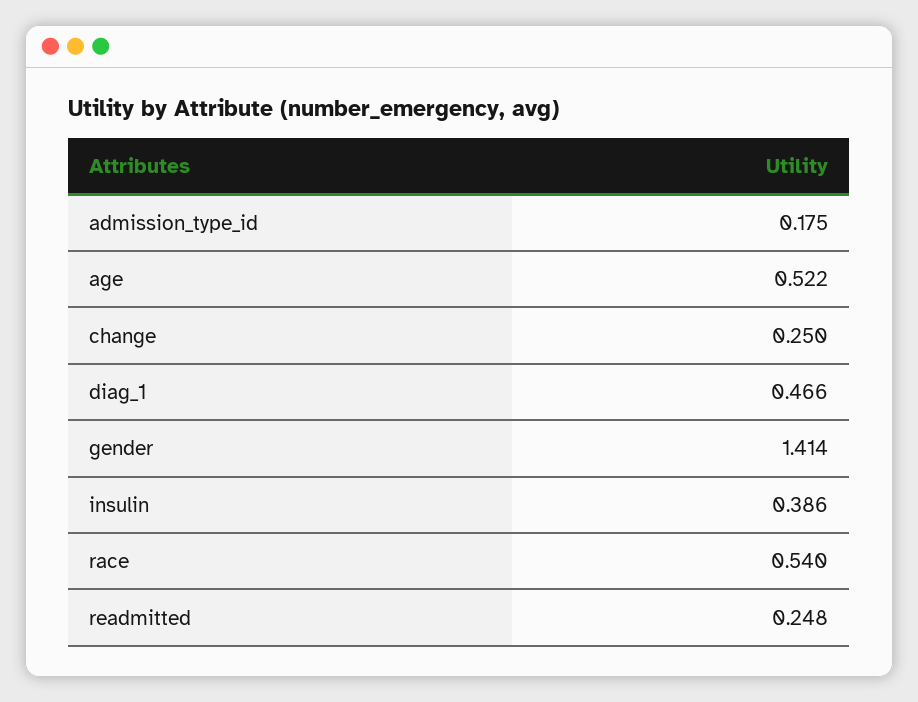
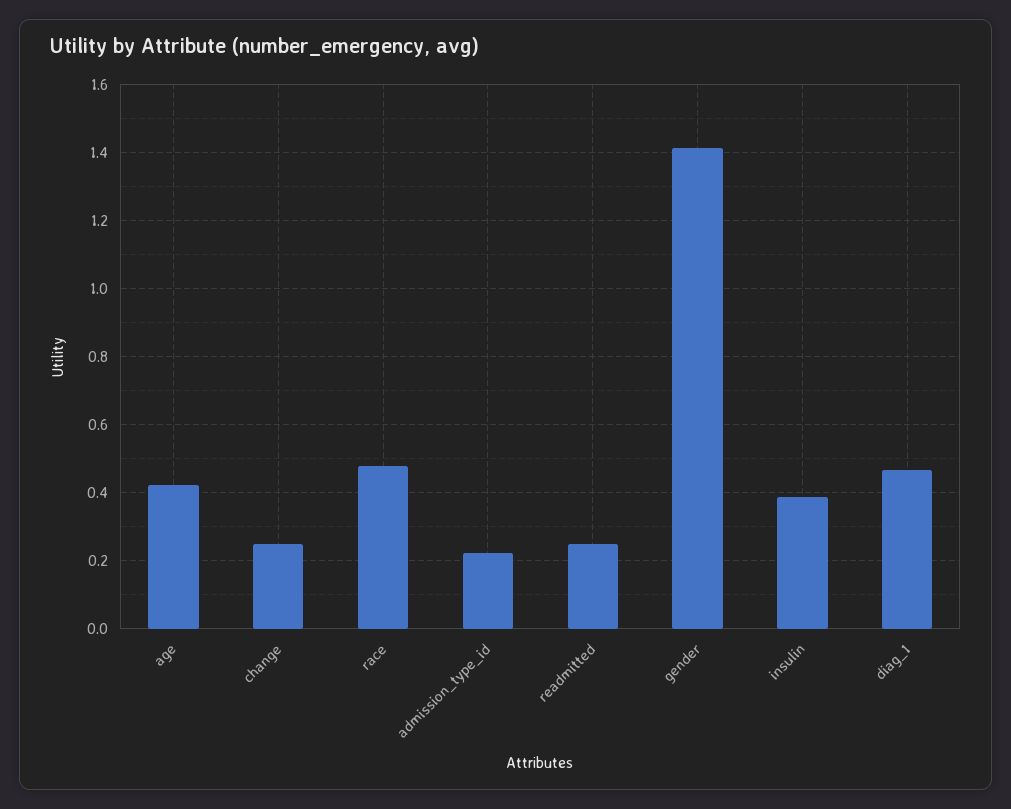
  {
-   "admission_type_id": 0.175,
+   "admission_type_id": 0.22,
-   "age": 0.522,
+   "age": 0.42,
    "change": 0.25,
    "diag_1": 0.466,
    "gender": 1.414,
    "insulin": 0.386,
-   "race": 0.54,
+   "race": 0.48,
    "readmitted": 0.248
  }

